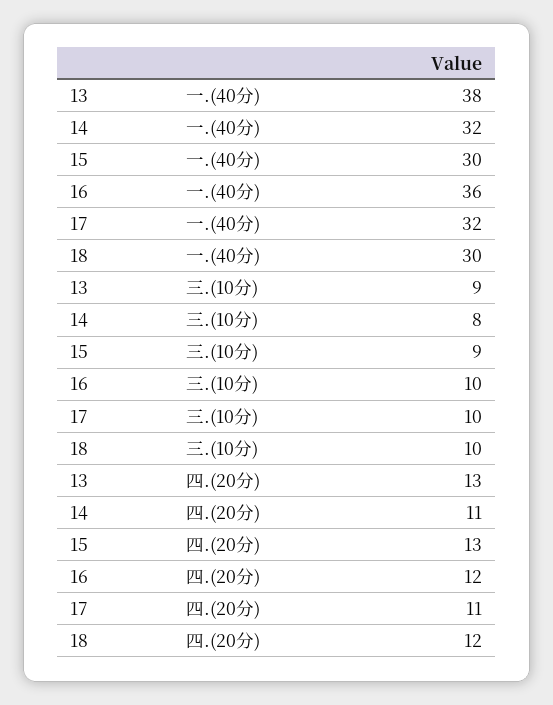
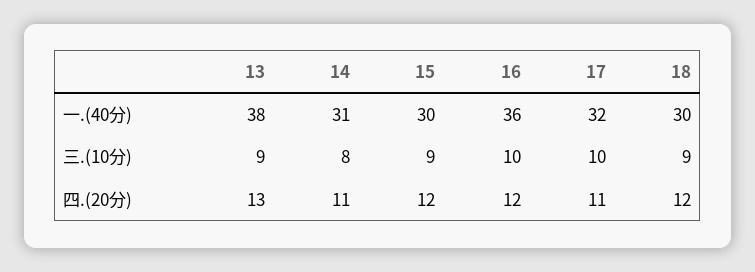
  {
    "13": {
      "一.(40分)": 38,
      "三.(10分)": 9,
      "四.(20分)": 13
    },
    "14": {
-     "一.(40分)": 32,
+     "一.(40分)": 31,
      "三.(10分)": 8,
      "四.(20分)": 11
    },
    "15": {
      "一.(40分)": 30,
      "三.(10分)": 9,
-     "四.(20分)": 13
+     "四.(20分)": 12
    },
    "16": {
      "一.(40分)": 36,
      "三.(10分)": 10,
      "四.(20分)": 12
    },
    "17": {
      "一.(40分)": 32,
      "三.(10分)": 10,
      "四.(20分)": 11
    },
    "18": {
      "一.(40分)": 30,
-     "三.(10分)": 10,
+     "三.(10分)": 9,
      "四.(20分)": 12
    }
  }

